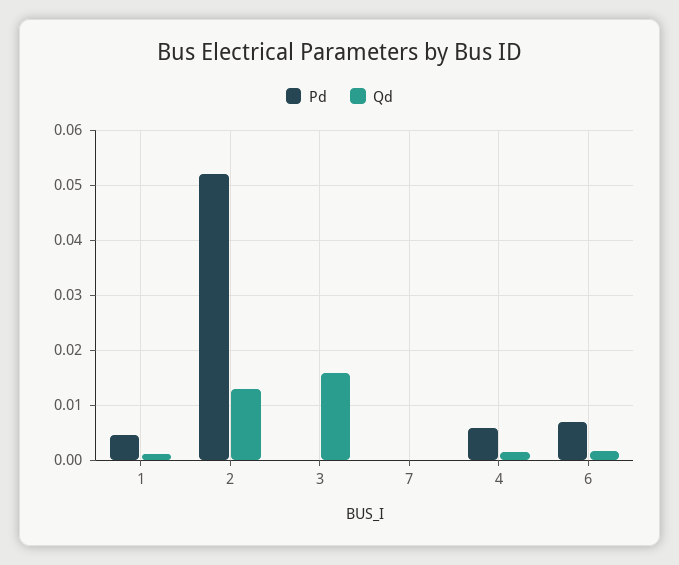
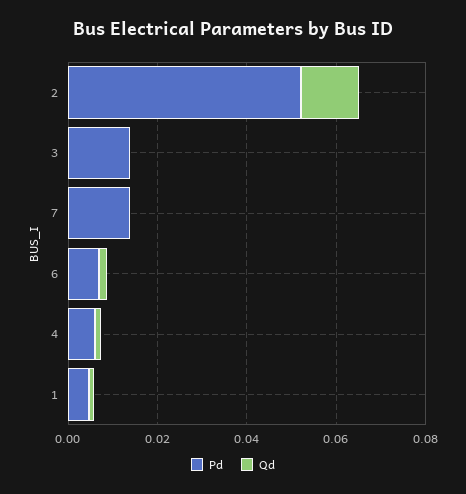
  {
    "Pd": {
      "1": 0.004,
      "2": 0.052,
-     "3": 0,
+     "3": 0.015,
-     "7": 0,
+     "7": 0.015,
      "4": 0.006,
      "6": 0.006
    },
    "Qd": {
      "1": 0.002,
      "2": 0.014,
-     "3": 0.016,
+     "3": 0,
      "7": 0,
      "4": 0.002,
      "6": 0.002
    }
  }

